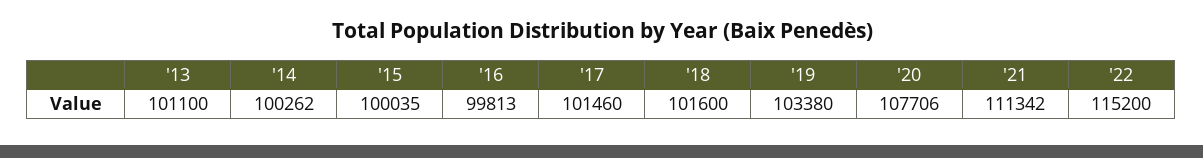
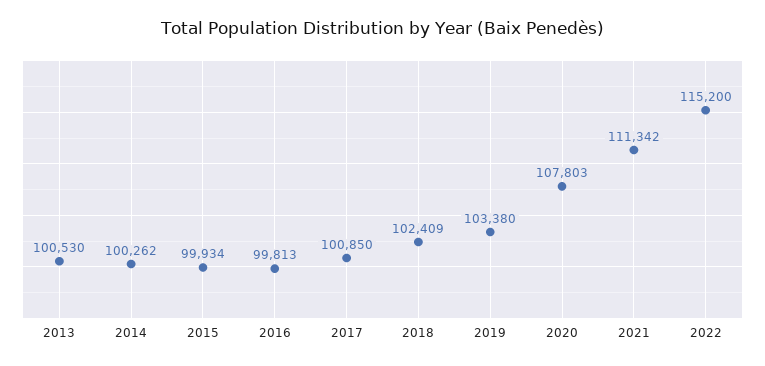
  {
-   "'13": 101100,
+   "'13": 100530,
    "'14": 100262,
-   "'15": 100035,
+   "'15": 99934,
    "'16": 99813,
-   "'17": 101460,
+   "'17": 100850,
-   "'18": 101600,
+   "'18": 102409,
    "'19": 103380,
-   "'20": 107706,
+   "'20": 107803,
    "'21": 111342,
    "'22": 115200
  }

